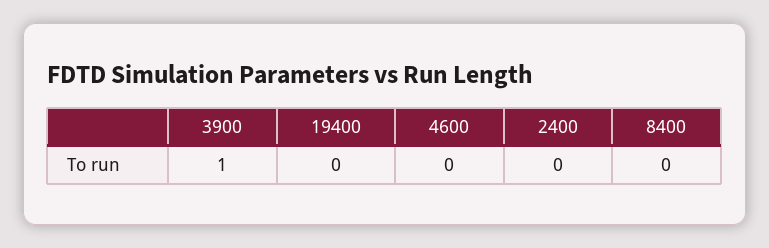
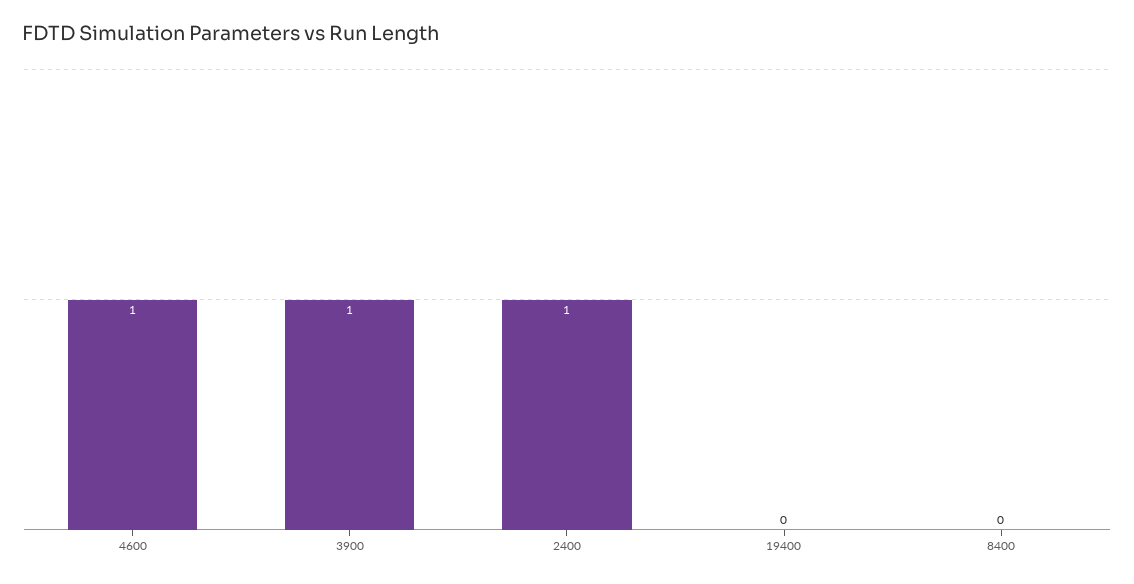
  {
    "3900": 1,
    "19400": 0,
-   "4600": 0,
+   "4600": 1,
-   "2400": 0,
+   "2400": 1,
    "8400": 0
  }

